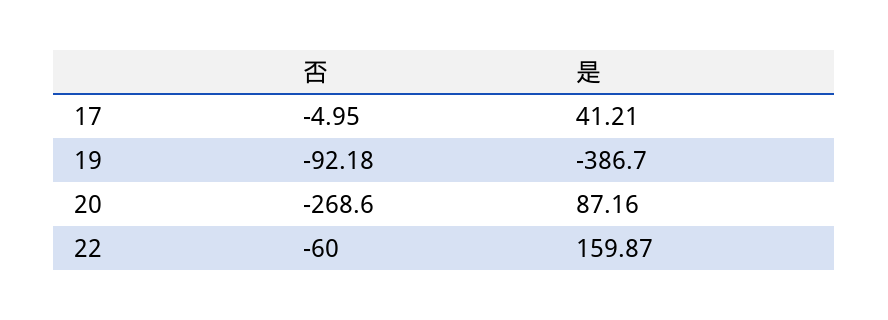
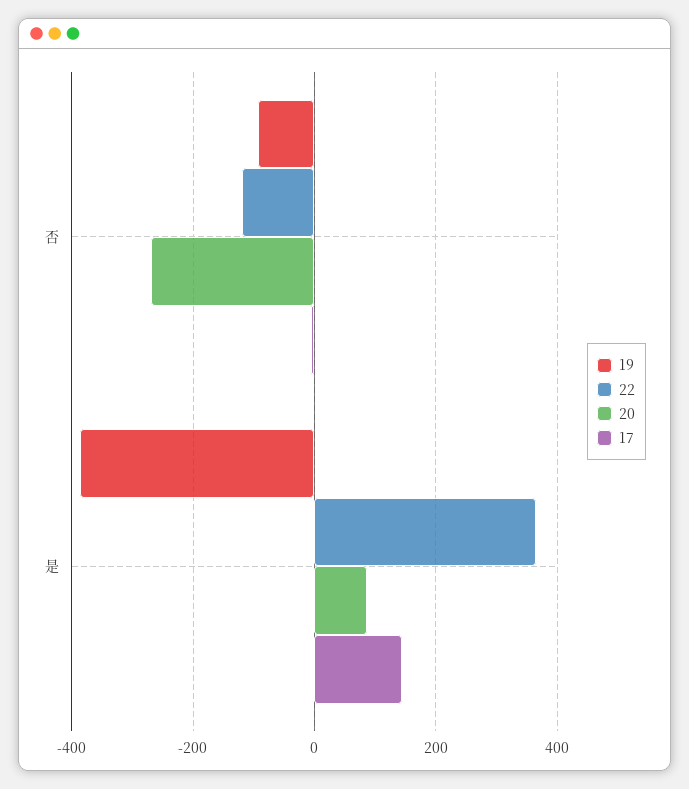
  {
    "17": {
      "否": -4.95,
-     "是": 41.21
+     "是": 140
    },
    "19": {
      "否": -92.18,
      "是": -386.7
    },
    "20": {
      "否": -268.6,
      "是": 87.16
    },
    "22": {
-     "否": -60,
+     "否": -120,
-     "是": 159.87
+     "是": 360
    }
  }

